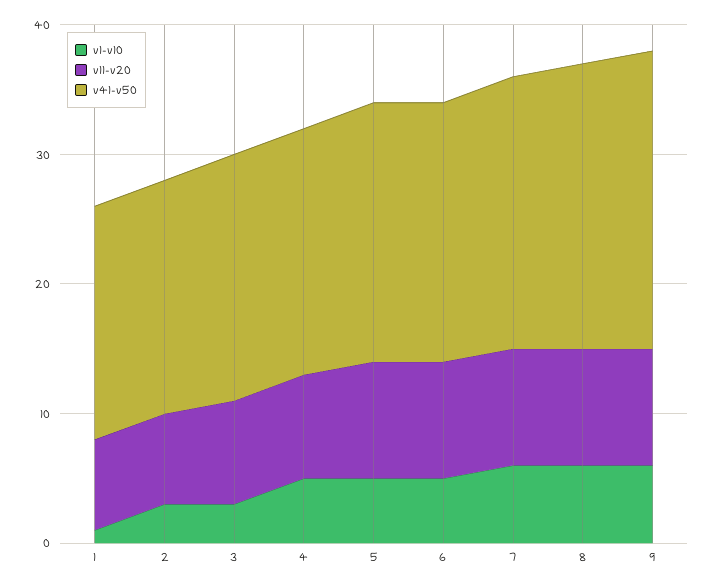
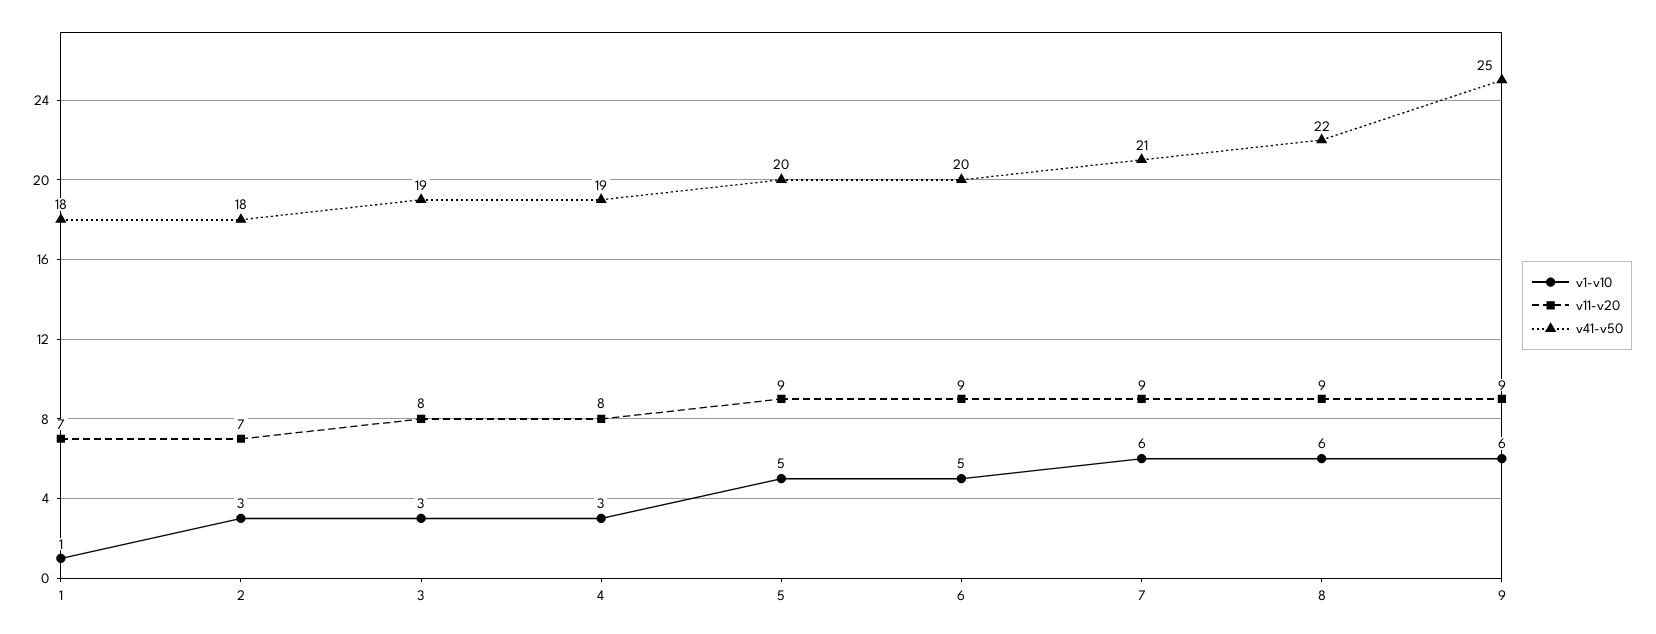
  {
    "v1-v10": {
      "1": 1,
      "2": 3,
      "3": 3,
-     "4": 5,
+     "4": 3,
      "5": 5,
      "6": 5,
      "7": 6,
      "8": 6,
      "9": 6
    },
    "v11-v20": {
      "1": 7,
      "2": 7,
      "3": 8,
      "4": 8,
      "5": 9,
      "6": 9,
      "7": 9,
      "8": 9,
      "9": 9
    },
    "v41-v50": {
      "1": 18,
      "2": 18,
      "3": 19,
      "4": 19,
      "5": 20,
      "6": 20,
      "7": 21,
      "8": 22,
-     "9": 23
+     "9": 25
    }
  }

